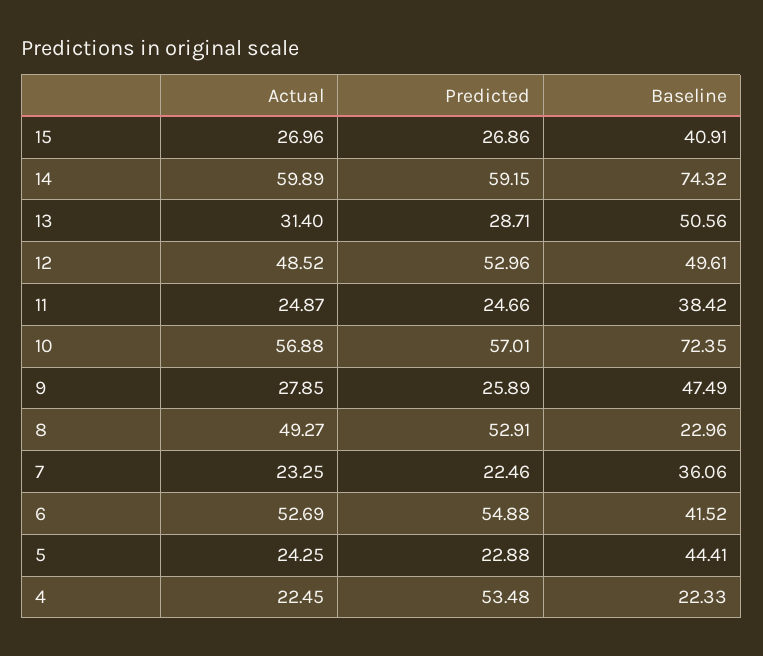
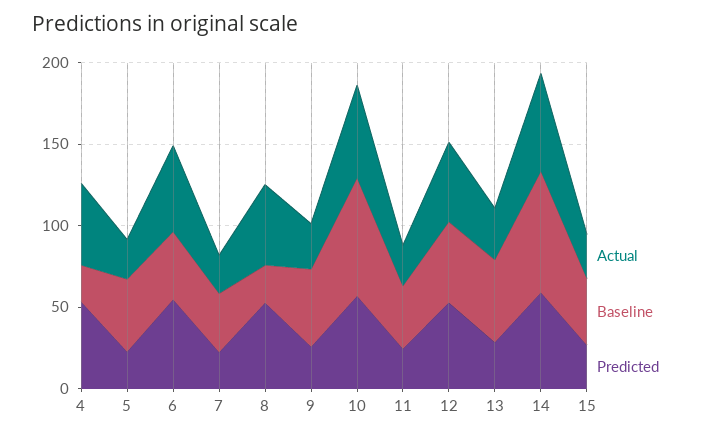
  {
    "Actual": {
      "15": 26.96,
      "14": 59.89,
      "13": 31.4,
      "12": 48.52,
      "11": 24.87,
      "10": 56.88,
      "9": 27.85,
      "8": 49.27,
      "7": 23.25,
      "6": 52.69,
      "5": 24.25,
-     "4": 22.45
+     "4": 50
    },
    "Predicted": {
      "15": 26.86,
      "14": 59.15,
      "13": 28.71,
      "12": 52.96,
      "11": 24.66,
      "10": 57.01,
      "9": 25.89,
      "8": 52.91,
      "7": 22.46,
      "6": 54.88,
      "5": 22.88,
      "4": 53.48
    },
    "Baseline": {
      "15": 40.91,
      "14": 74.32,
      "13": 50.56,
      "12": 49.61,
      "11": 38.42,
      "10": 72.35,
      "9": 47.49,
      "8": 22.96,
      "7": 36.06,
      "6": 41.52,
      "5": 44.41,
      "4": 22.33
    }
  }

